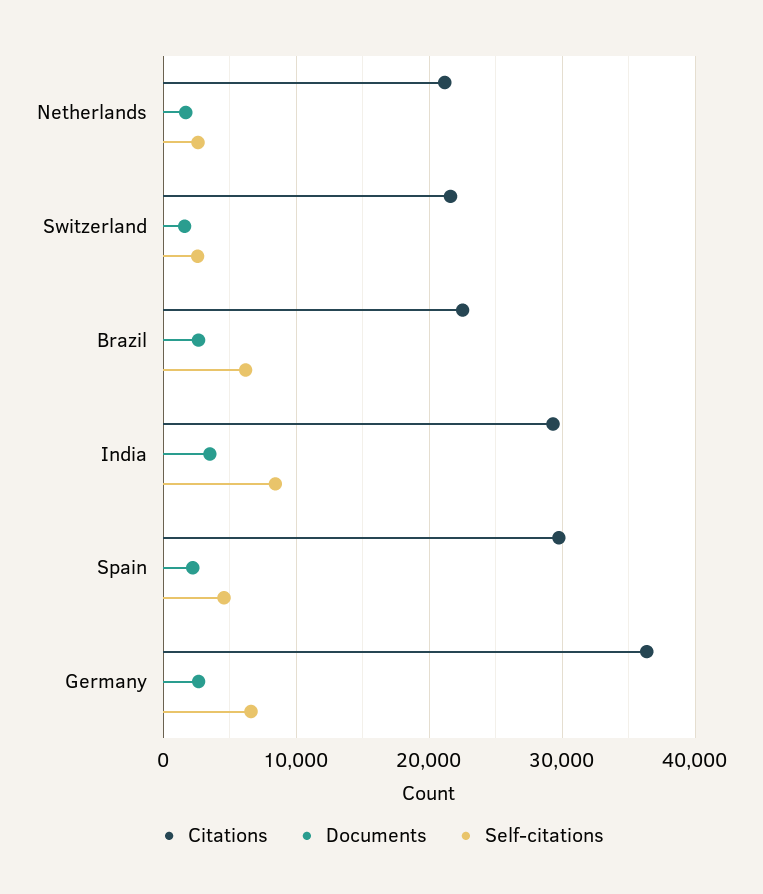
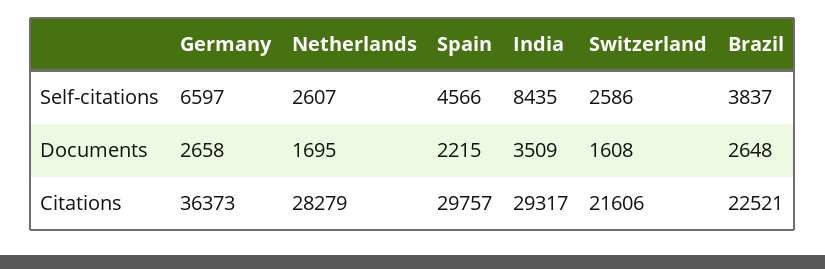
  {
    "Citations": {
-     "Netherlands": 21000,
+     "Netherlands": 28279,
      "Switzerland": 21606,
      "Brazil": 22521,
      "India": 29317,
      "Spain": 29757,
      "Germany": 36373
    },
    "Documents": {
      "Netherlands": 1695,
      "Switzerland": 1608,
      "Brazil": 2648,
      "India": 3509,
      "Spain": 2215,
      "Germany": 2658
    },
    "Self-citations": {
      "Netherlands": 2607,
      "Switzerland": 2586,
-     "Brazil": 6000,
+     "Brazil": 3837,
      "India": 8435,
      "Spain": 4566,
      "Germany": 6597
    }
  }

